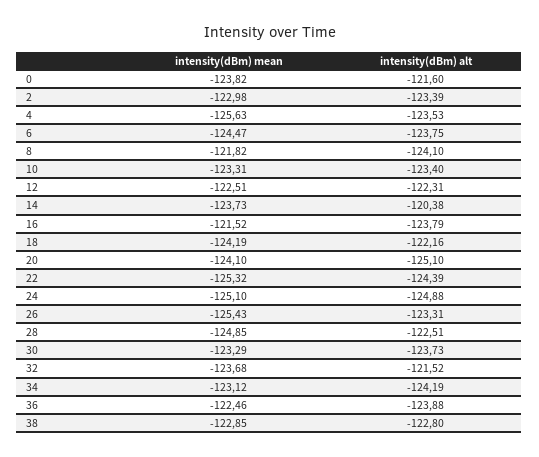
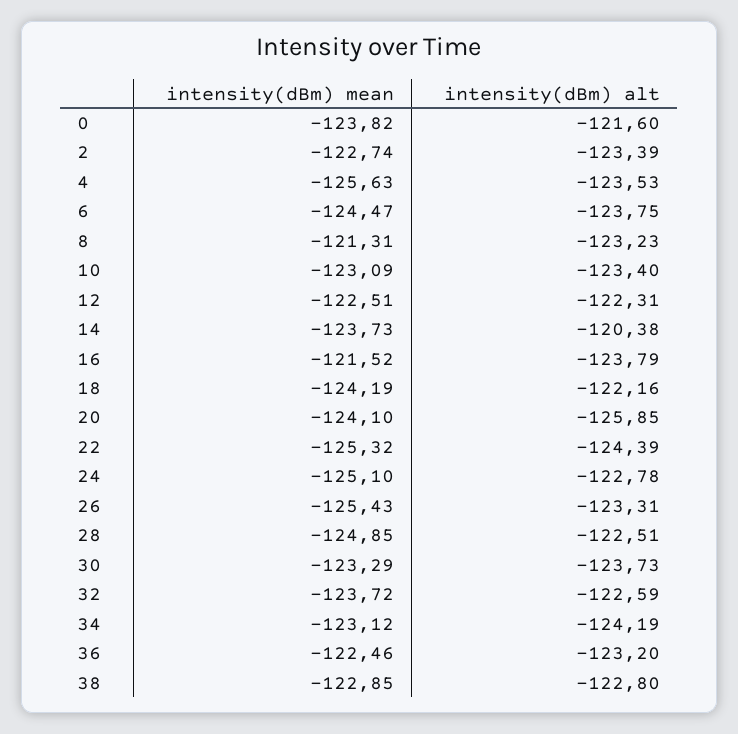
  {
    "intensity(dBm) mean": {
      "0": -123.82,
-     "2": -122.98,
+     "2": -122.74,
      "4": -125.63,
      "6": -124.47,
-     "8": -121.82,
+     "8": -121.31,
-     "10": -123.31,
+     "10": -123.09,
      "12": -122.51,
      "14": -123.73,
      "16": -121.52,
      "18": -124.19,
      "20": -124.1,
      "22": -125.32,
      "24": -125.1,
      "26": -125.43,
      "28": -124.85,
      "30": -123.29,
-     "32": -123.68,
+     "32": -123.72,
      "34": -123.12,
      "36": -122.46,
      "38": -122.85
    },
    "intensity(dBm) alt": {
      "0": -121.6,
      "2": -123.39,
      "4": -123.53,
      "6": -123.75,
-     "8": -124.1,
+     "8": -123.23,
      "10": -123.4,
      "12": -122.31,
      "14": -120.38,
      "16": -123.79,
      "18": -122.16,
-     "20": -125.1,
+     "20": -125.85,
      "22": -124.39,
-     "24": -124.88,
+     "24": -122.78,
      "26": -123.31,
      "28": -122.51,
      "30": -123.73,
-     "32": -121.52,
+     "32": -122.59,
      "34": -124.19,
-     "36": -123.88,
+     "36": -123.2,
      "38": -122.8
    }
  }

